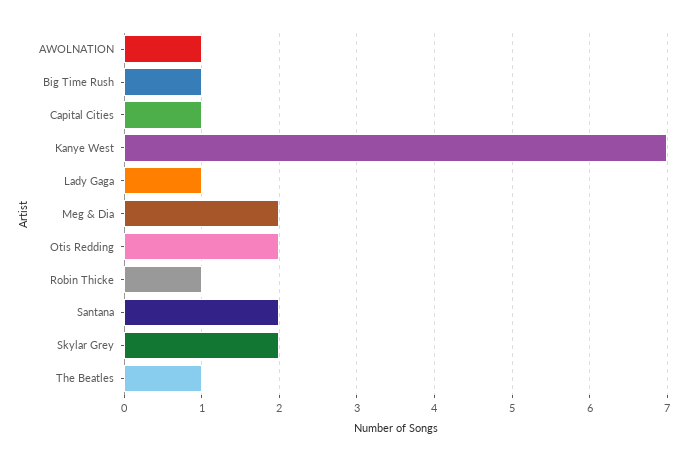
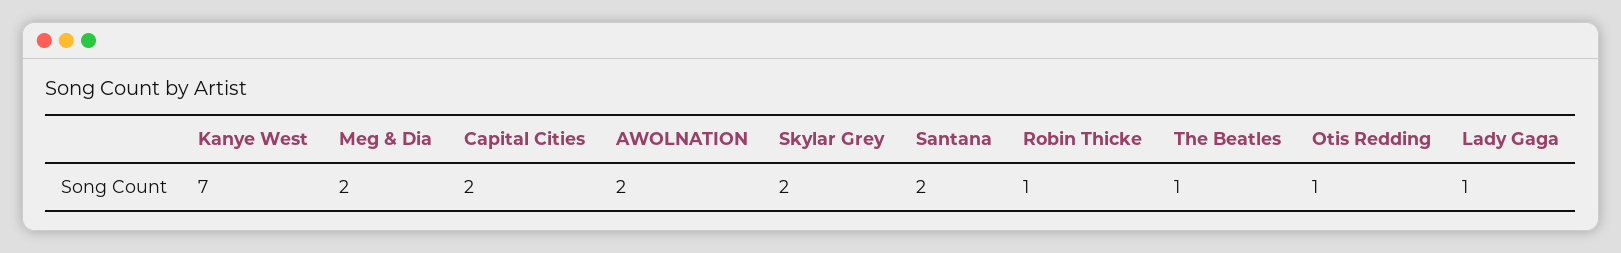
  {
-   "AWOLNATION": 1,
+   "AWOLNATION": 2,
-   "Big Time Rush": 1,
-   "Capital Cities": 1,
+   "Capital Cities": 2,
    "Kanye West": 7,
    "Lady Gaga": 1,
    "Meg & Dia": 2,
-   "Otis Redding": 2,
+   "Otis Redding": 1,
    "Robin Thicke": 1,
    "Santana": 2,
    "Skylar Grey": 2,
    "The Beatles": 1
  }

